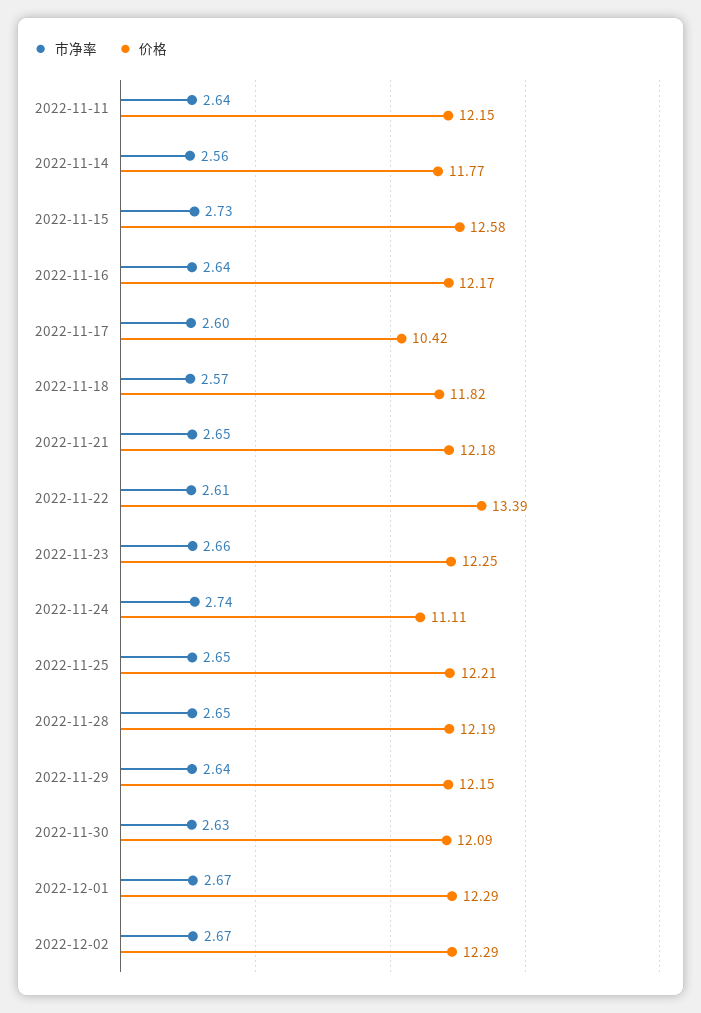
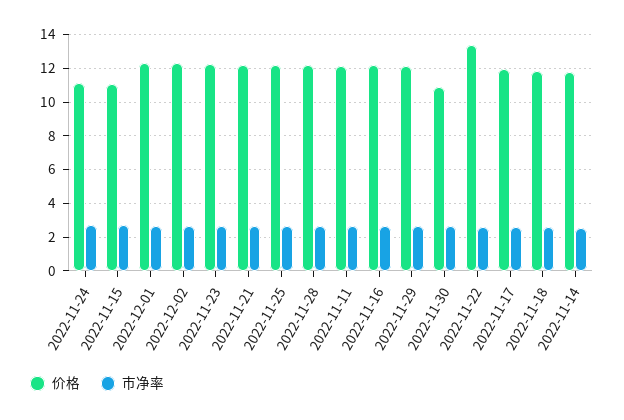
  {
    "市净率": {
      "2022-11-11": 2.64,
      "2022-11-14": 2.56,
      "2022-11-15": 2.73,
      "2022-11-16": 2.64,
      "2022-11-17": 2.6,
      "2022-11-18": 2.57,
      "2022-11-21": 2.65,
      "2022-11-22": 2.61,
      "2022-11-23": 2.66,
      "2022-11-24": 2.74,
      "2022-11-25": 2.65,
      "2022-11-28": 2.65,
      "2022-11-29": 2.64,
      "2022-11-30": 2.63,
      "2022-12-01": 2.67,
      "2022-12-02": 2.67
    },
    "价格": {
      "2022-11-11": 12.15,
      "2022-11-14": 11.77,
-     "2022-11-15": 12.58,
+     "2022-11-15": 11,
      "2022-11-16": 12.17,
-     "2022-11-17": 10.42,
+     "2022-11-17": 12,
      "2022-11-18": 11.82,
      "2022-11-21": 12.18,
      "2022-11-22": 13.39,
      "2022-11-23": 12.25,
      "2022-11-24": 11.11,
      "2022-11-25": 12.21,
      "2022-11-28": 12.19,
      "2022-11-29": 12.15,
-     "2022-11-30": 12.09,
+     "2022-11-30": 11,
      "2022-12-01": 12.29,
      "2022-12-02": 12.29
    }
  }

